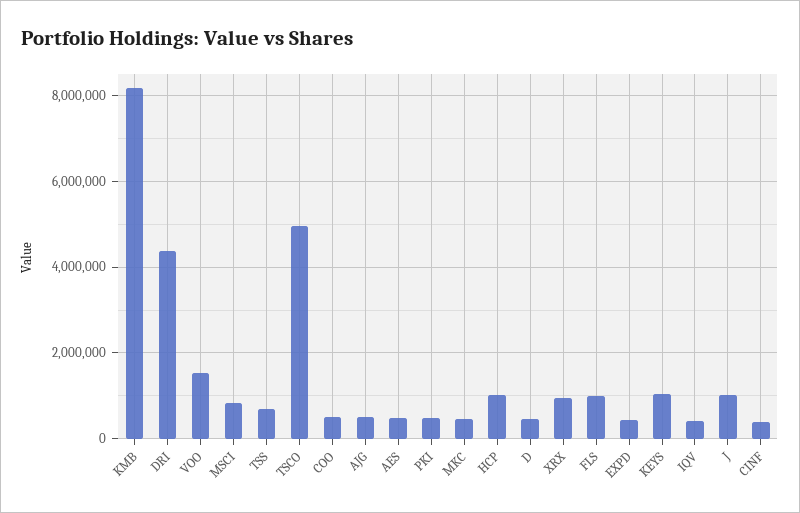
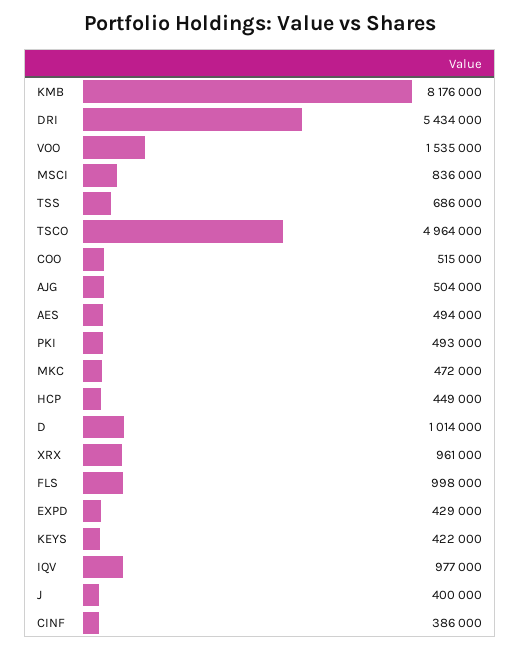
  {
    "KMB": 8176000,
-   "DRI": 4400000,
+   "DRI": 5434000,
    "VOO": 1535000,
    "MSCI": 836000,
    "TSS": 686000,
    "TSCO": 4964000,
    "COO": 515000,
    "AJG": 504000,
    "AES": 494000,
    "PKI": 493000,
    "MKC": 472000,
-   "HCP": 1000000,
+   "HCP": 449000,
-   "D": 400000,
+   "D": 1014000,
    "XRX": 961000,
    "FLS": 998000,
    "EXPD": 429000,
-   "KEYS": 1000000,
+   "KEYS": 422000,
-   "IQV": 400000,
+   "IQV": 977000,
-   "J": 1000000,
+   "J": 400000,
    "CINF": 386000
  }

